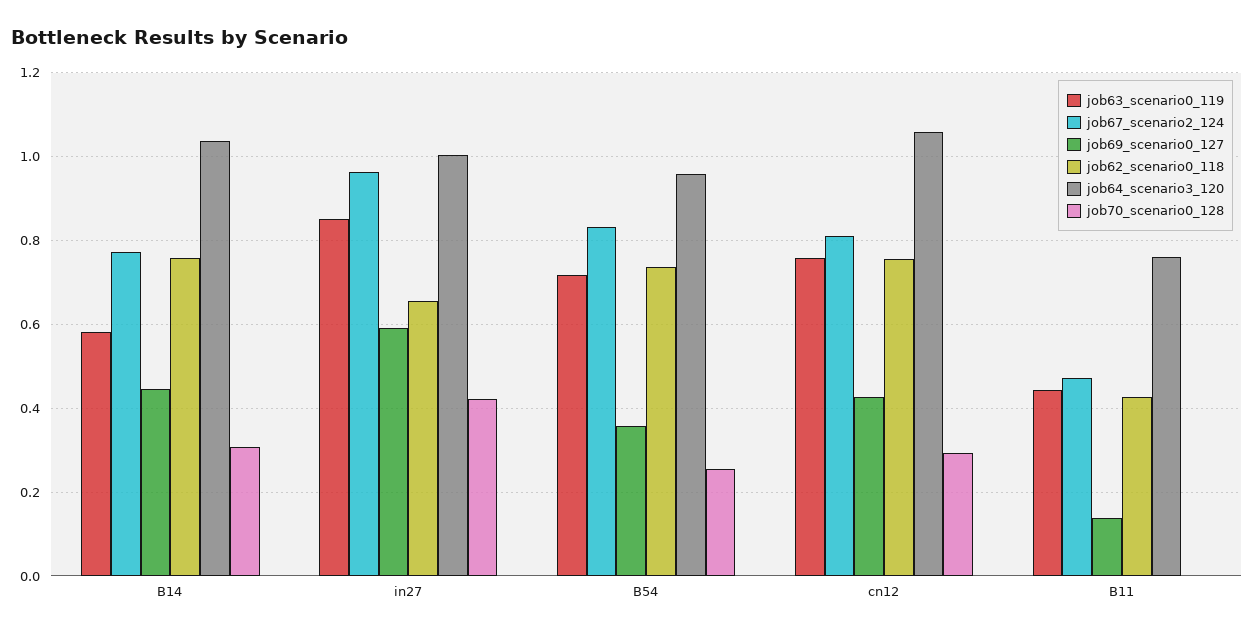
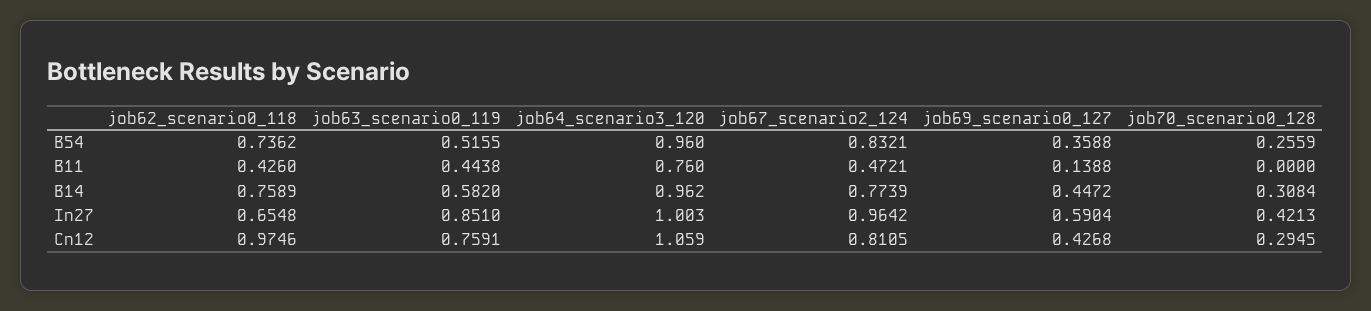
  {
    "job63_scenario0_119": {
      "B14": 0.582,
      "in27": 0.851,
-     "B54": 0.72,
+     "B54": 0.5155,
      "cn12": 0.7591,
      "B11": 0.4438
    },
    "job67_scenario2_124": {
      "B14": 0.7739,
      "in27": 0.9642,
      "B54": 0.8321,
      "cn12": 0.8105,
      "B11": 0.4721
    },
    "job69_scenario0_127": {
      "B14": 0.4472,
      "in27": 0.5904,
      "B54": 0.3588,
      "cn12": 0.4268,
      "B11": 0.1388
    },
    "job62_scenario0_118": {
      "B14": 0.7589,
      "in27": 0.6548,
      "B54": 0.7362,
-     "cn12": 0.76,
+     "cn12": 0.9746,
      "B11": 0.426
    },
    "job64_scenario3_120": {
-     "B14": 1.04,
+     "B14": 0.962,
      "in27": 1.003,
      "B54": 0.96,
      "cn12": 1.059,
      "B11": 0.76
    },
    "job70_scenario0_128": {
      "B14": 0.3084,
      "in27": 0.4213,
      "B54": 0.2559,
      "cn12": 0.2945,
      "B11": 0
    }
  }

